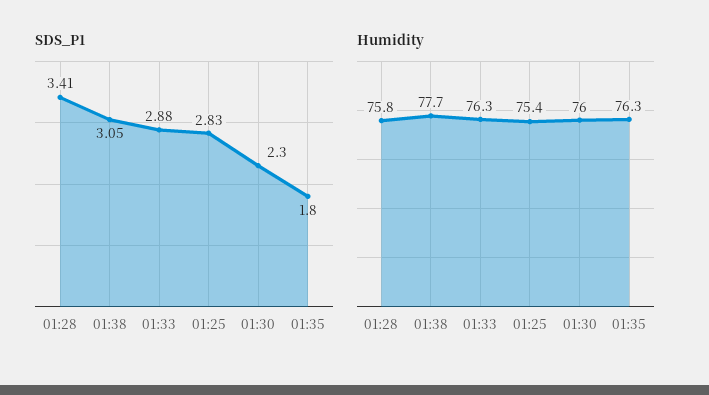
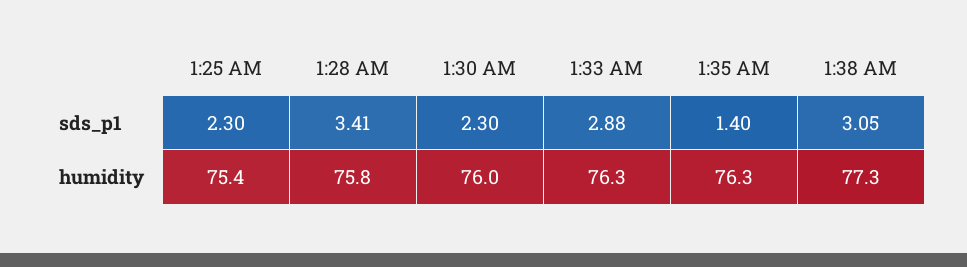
  {
    "SDS_P1": {
      "01:28": 3.41,
      "01:38": 3.05,
      "01:33": 2.88,
-     "01:25": 2.83,
+     "01:25": 2.3,
      "01:30": 2.3,
-     "01:35": 1.8
+     "01:35": 1.4
    },
    "Humidity": {
      "01:28": 75.8,
-     "01:38": 77.7,
+     "01:38": 77.3,
      "01:33": 76.3,
      "01:25": 75.4,
      "01:30": 76,
      "01:35": 76.3
    }
  }

